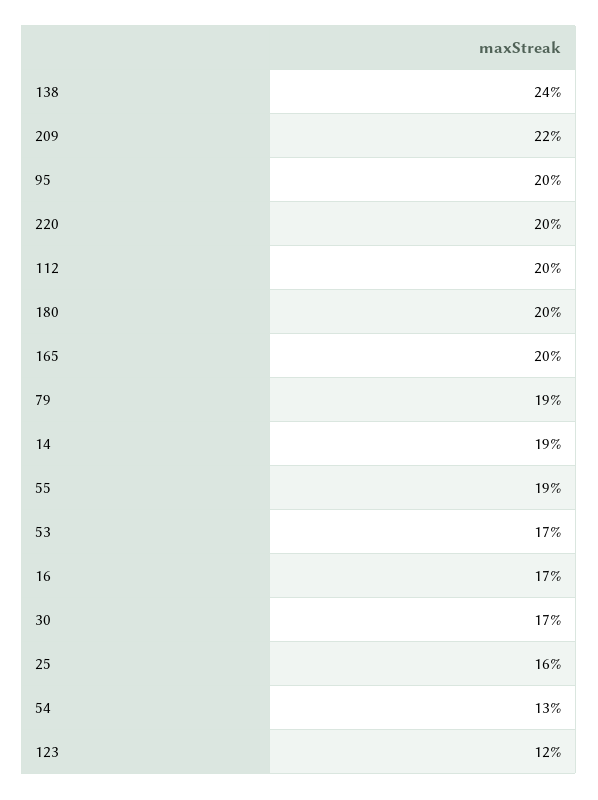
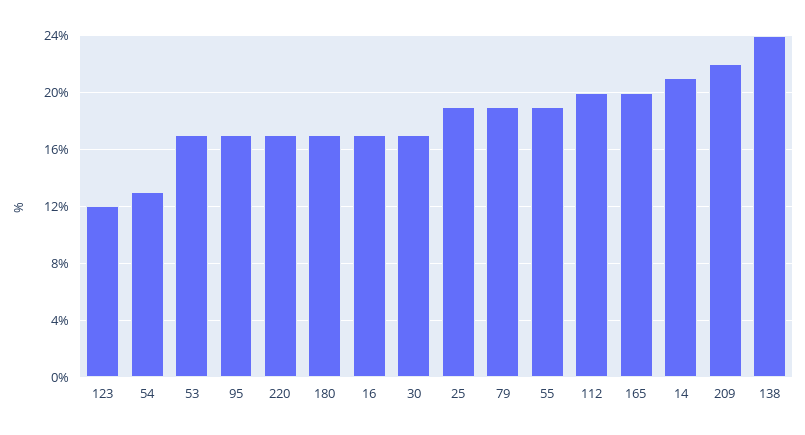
  {
    "138": 24,
    "209": 22,
-   "95": 20,
+   "95": 17,
-   "220": 20,
+   "220": 17,
    "112": 20,
-   "180": 20,
+   "180": 17,
    "165": 20,
    "79": 19,
-   "14": 19,
+   "14": 21,
    "55": 19,
    "53": 17,
    "16": 17,
    "30": 17,
-   "25": 16,
+   "25": 19,
    "54": 13,
    "123": 12
  }

